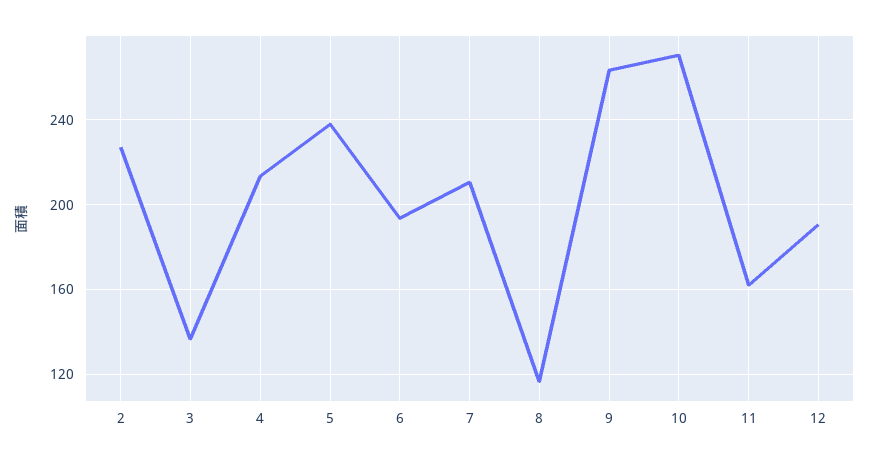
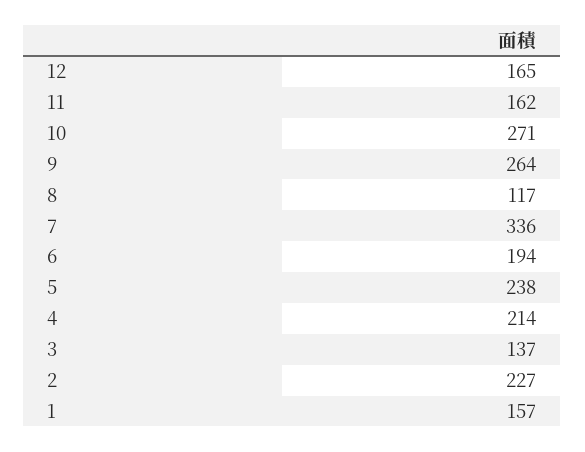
  {
    "2": 227,
    "3": 137,
    "4": 214,
    "5": 238,
    "6": 194,
-   "7": 210,
+   "7": 336,
    "8": 117,
    "9": 264,
    "10": 271,
    "11": 162,
-   "12": 190
+   "12": 165,
+   "1": 157
  }

